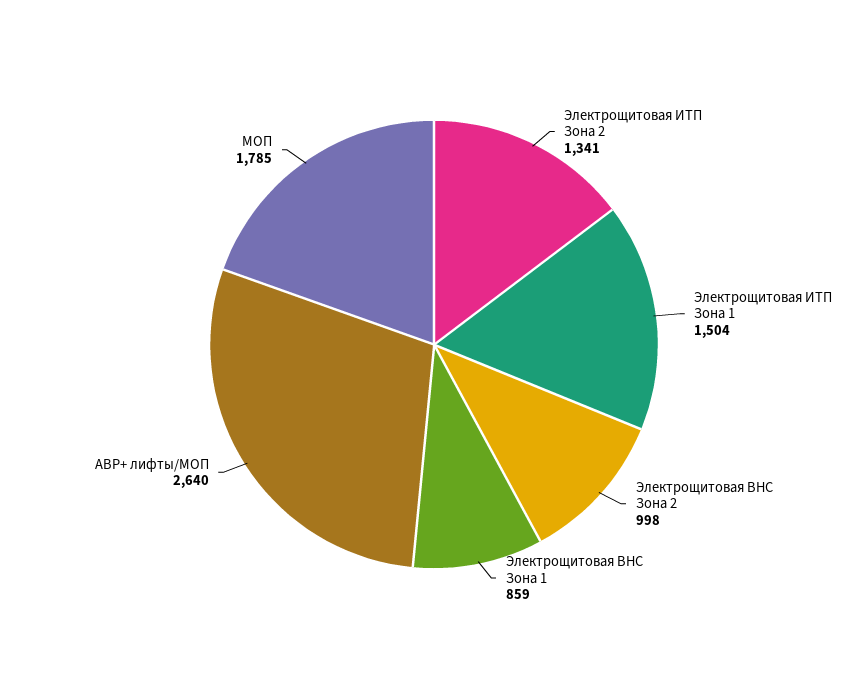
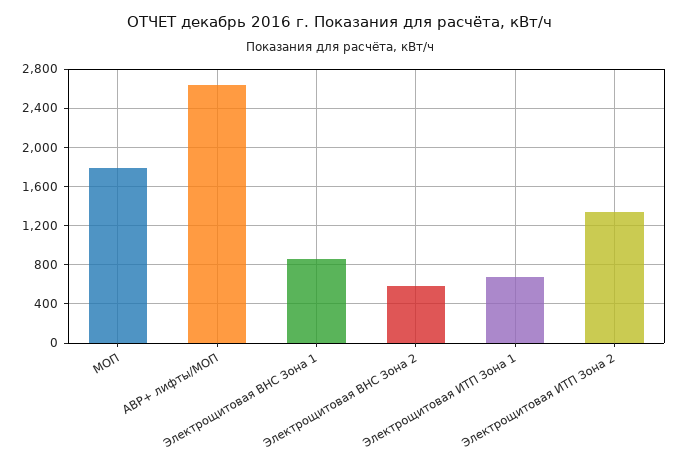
  {
    "Электрощитовая ИТП Зона 2": 1341,
-   "Электрощитовая ИТП Зона 1": 1504,
+   "Электрощитовая ИТП Зона 1": 700,
-   "Электрощитовая ВНС Зона 2": 998,
+   "Электрощитовая ВНС Зона 2": 600,
    "Электрощитовая ВНС Зона 1": 859,
    "АВР+ лифты/МОП": 2640,
    "МОП": 1785
  }

